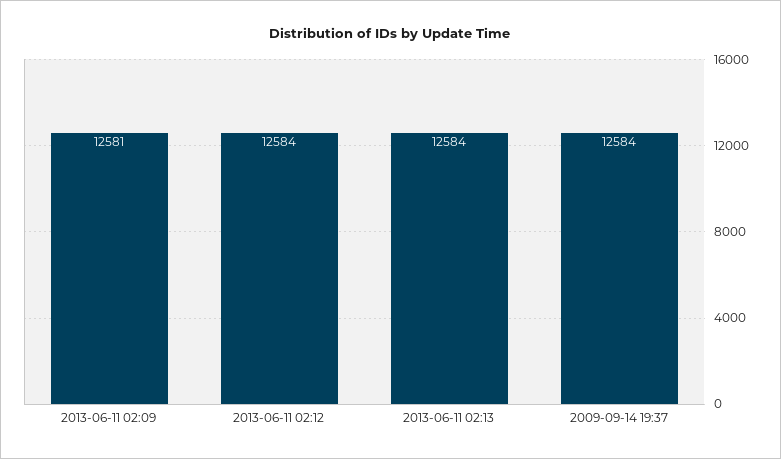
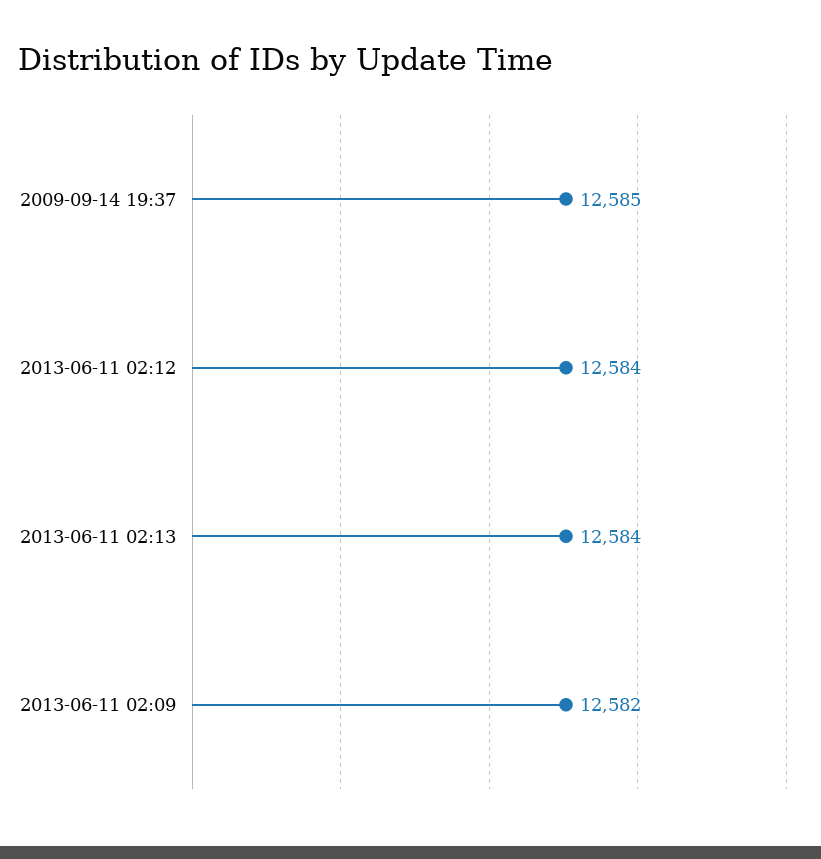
  {
-   "2013-06-11 02:09": 12581,
+   "2013-06-11 02:09": 12582,
    "2013-06-11 02:12": 12584,
    "2013-06-11 02:13": 12584,
-   "2009-09-14 19:37": 12584
+   "2009-09-14 19:37": 12585
  }

